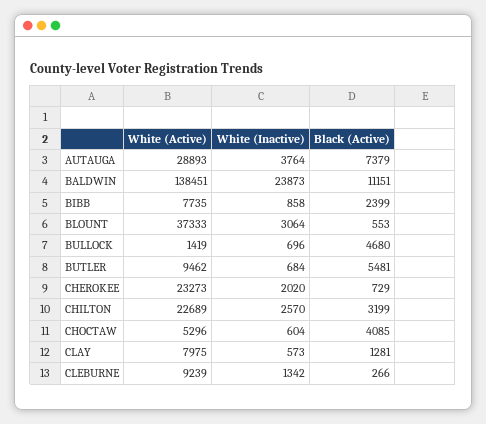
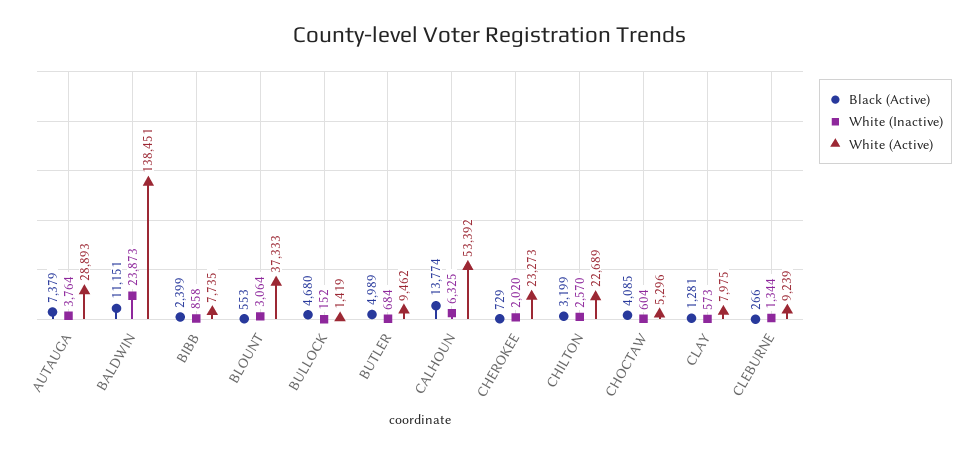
  {
    "White (Active)": {
      "AUTAUGA": 28893,
      "BALDWIN": 138451,
      "BIBB": 7735,
      "BLOUNT": 37333,
      "BULLOCK": 1419,
      "BUTLER": 9462,
      "CHEROKEE": 23273,
      "CHILTON": 22689,
      "CHOCTAW": 5296,
      "CLAY": 7975,
-     "CLEBURNE": 9239
+     "CLEBURNE": 9239,
+     "CALHOUN": 53392
    },
    "White (Inactive)": {
      "AUTAUGA": 3764,
      "BALDWIN": 23873,
      "BIBB": 858,
      "BLOUNT": 3064,
-     "BULLOCK": 696,
+     "BULLOCK": 152,
      "BUTLER": 684,
      "CHEROKEE": 2020,
      "CHILTON": 2570,
      "CHOCTAW": 604,
      "CLAY": 573,
-     "CLEBURNE": 1342
+     "CLEBURNE": 1344,
+     "CALHOUN": 6325
    },
    "Black (Active)": {
      "AUTAUGA": 7379,
      "BALDWIN": 11151,
      "BIBB": 2399,
      "BLOUNT": 553,
      "BULLOCK": 4680,
-     "BUTLER": 5481,
+     "BUTLER": 4989,
      "CHEROKEE": 729,
      "CHILTON": 3199,
      "CHOCTAW": 4085,
      "CLAY": 1281,
-     "CLEBURNE": 266
+     "CLEBURNE": 266,
+     "CALHOUN": 13774
    }
  }

